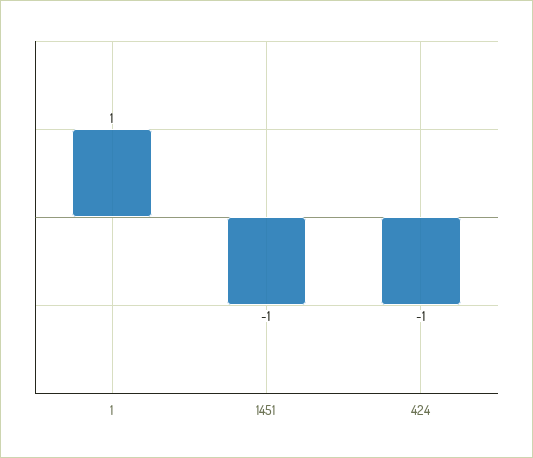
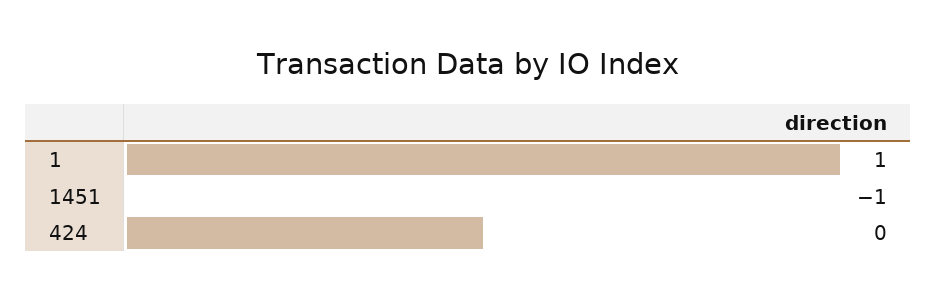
  {
    "1": 1,
    "1451": -1,
-   "424": -1
+   "424": 0
  }

